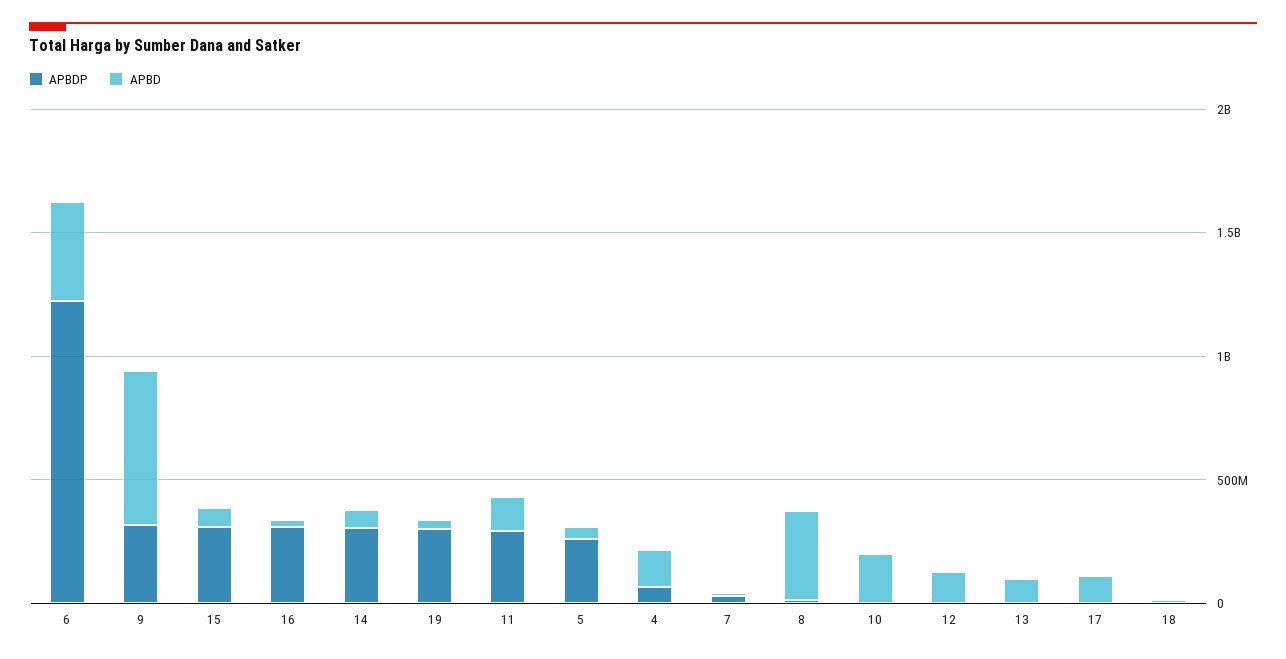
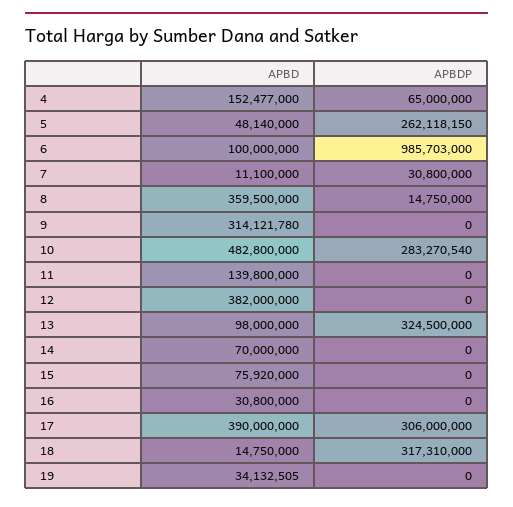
  {
    "APBDP": {
-     "6": 1200000000,
+     "6": 985703000,
-     "9": 300000000,
+     "9": 0,
-     "15": 300000000,
+     "15": 0,
-     "16": 300000000,
+     "16": 0,
-     "14": 300000000,
+     "14": 0,
-     "19": 300000000,
+     "19": 0,
-     "11": 300000000,
+     "11": 0,
      "5": 262118150,
      "4": 65000000,
      "7": 30800000,
      "8": 14750000,
-     "10": 0,
+     "10": 283270540,
      "12": 0,
-     "13": 0,
+     "13": 324500000,
-     "17": 0,
+     "17": 306000000,
-     "18": 0
+     "18": 317310000
    },
    "APBD": {
-     "6": 400000000,
+     "6": 100000000,
-     "9": 600000000,
+     "9": 314121780,
      "15": 75920000,
      "16": 30800000,
      "14": 70000000,
      "19": 34132505,
      "11": 139800000,
      "5": 48140000,
      "4": 152477000,
      "7": 11100000,
      "8": 359500000,
-     "10": 200000000,
+     "10": 482800000,
-     "12": 100000000,
+     "12": 382000000,
      "13": 98000000,
-     "17": 100000000,
+     "17": 390000000,
      "18": 14750000
    }
  }

